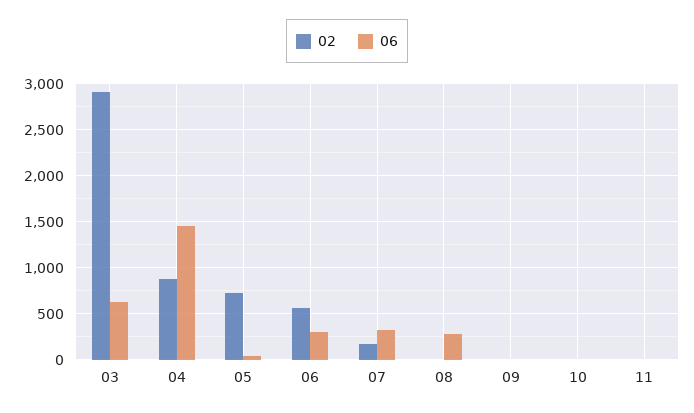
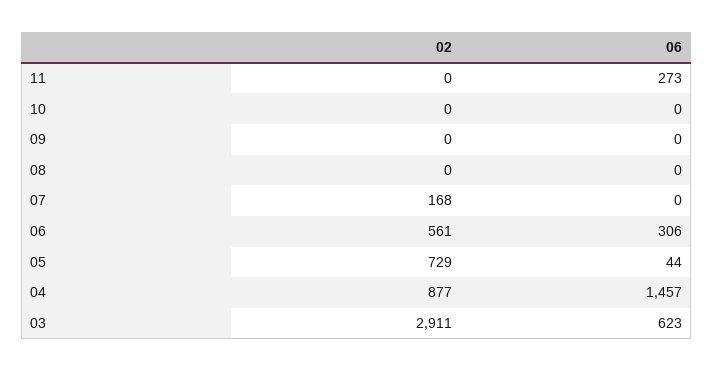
  {
    "02": {
      "03": 2911,
      "04": 877,
      "05": 729,
      "06": 561,
      "07": 168,
      "08": 0,
      "09": 0,
      "10": 0,
      "11": 0
    },
    "06": {
      "03": 623,
      "04": 1457,
      "05": 44,
      "06": 306,
-     "07": 300,
+     "07": 0,
-     "08": 300,
+     "08": 0,
      "09": 0,
      "10": 0,
-     "11": 0
+     "11": 273
    }
  }

